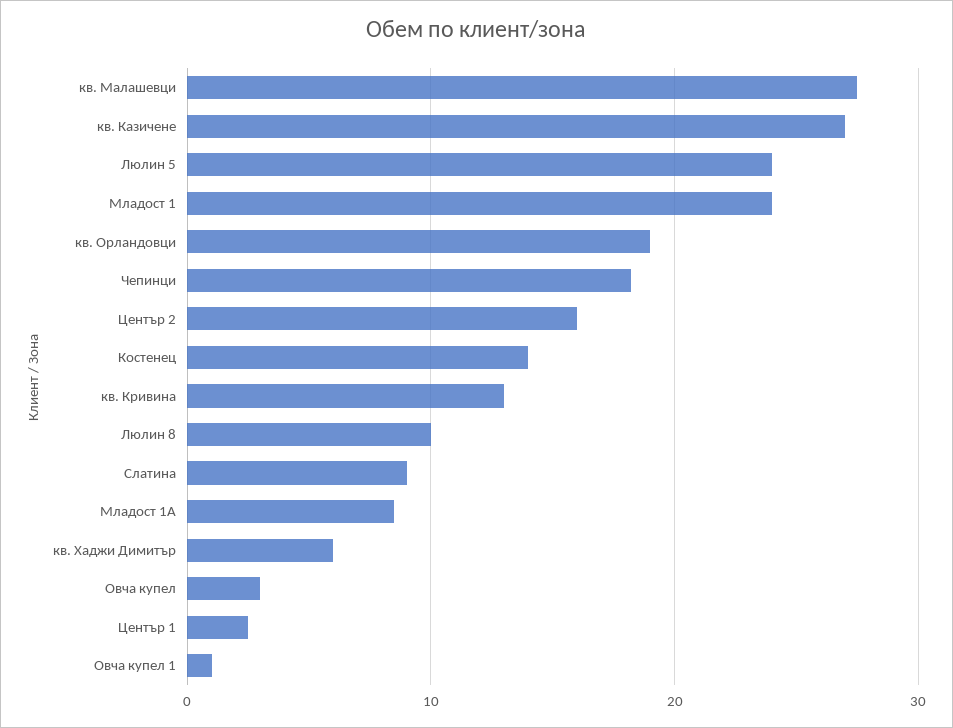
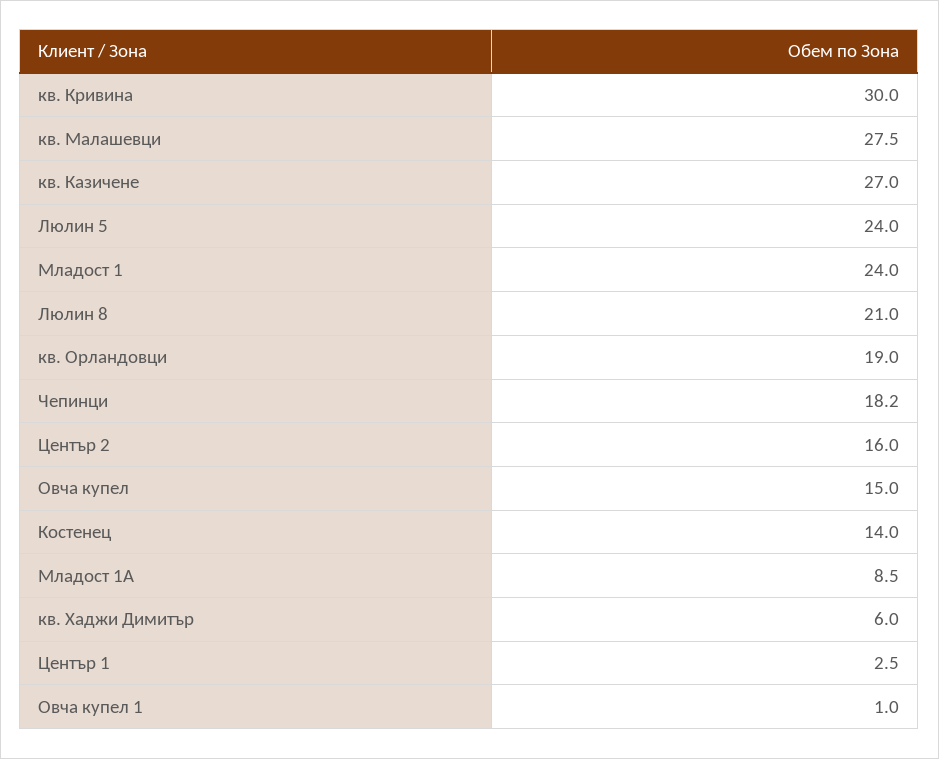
  {
    "кв. Малашевци": 27.5,
    "кв. Казичене": 27,
    "Люлин 5": 24,
    "Младост 1": 24,
    "кв. Орландовци": 19,
    "Чепинци": 18.2,
    "Център 2": 16,
    "Костенец": 14,
-   "кв. Кривина": 13,
+   "кв. Кривина": 30,
-   "Люлин 8": 10,
+   "Люлин 8": 21,
-   "Слатина": 9,
    "Младост 1А": 8.5,
    "кв. Хаджи Димитър": 6,
-   "Овча купел": 3,
+   "Овча купел": 15,
    "Център 1": 2.5,
    "Овча купел 1": 1
  }

